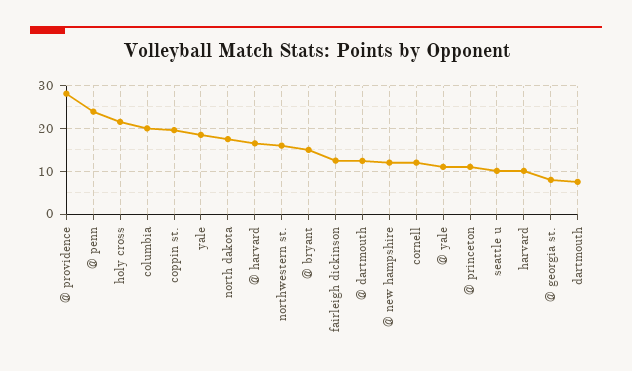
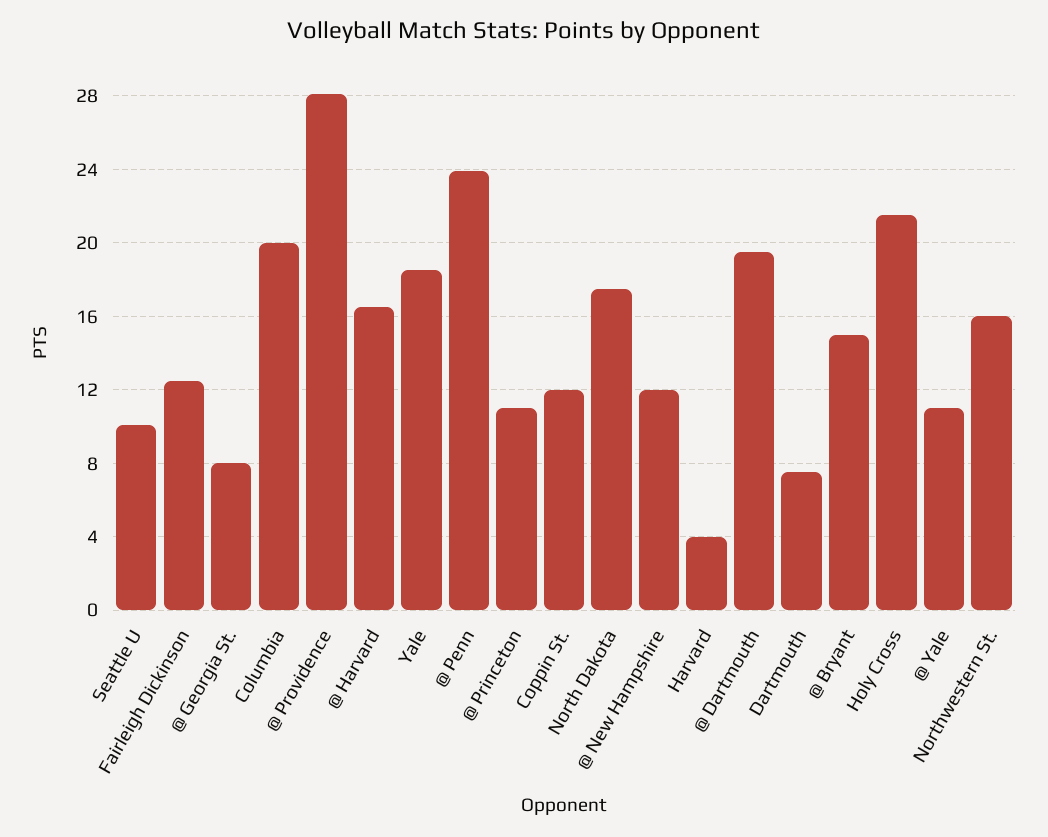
  {
    "@ providence": 28,
    "@ penn": 24,
    "holy cross": 21.5,
    "columbia": 20,
-   "coppin st.": 20,
+   "coppin st.": 12,
    "yale": 18.5,
    "north dakota": 17.5,
    "@ harvard": 16.5,
    "northwestern st.": 16,
    "@ bryant": 15,
    "fairleigh dickinson": 12.5,
-   "@ dartmouth": 12,
+   "@ dartmouth": 19.5,
    "@ new hampshire": 12,
-   "cornell": 12,
    "@ yale": 11,
    "@ princeton": 11,
    "seattle u": 10,
-   "harvard": 10,
+   "harvard": 4,
    "@ georgia st.": 8,
    "dartmouth": 7.5
  }

